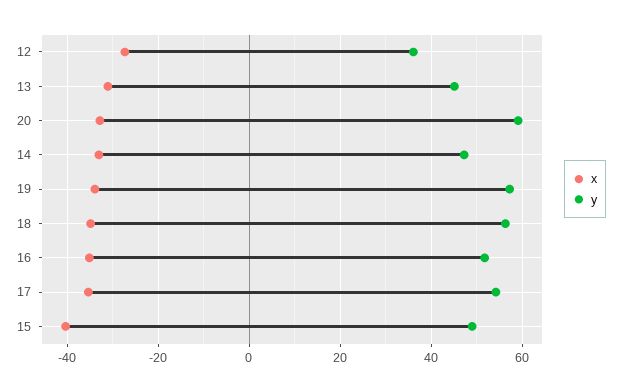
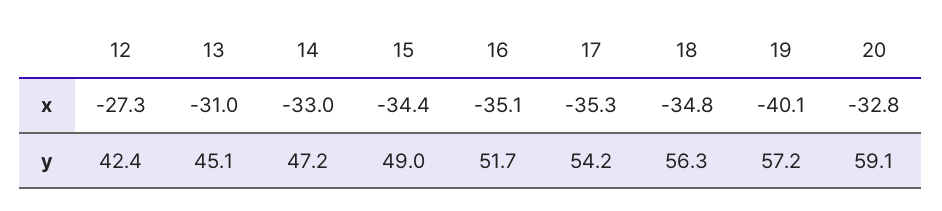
  {
    "x": {
      "12": -27.3,
      "13": -31,
      "20": -32.8,
      "14": -33,
-     "19": -34,
+     "19": -40.1,
      "18": -34.8,
      "16": -35.1,
      "17": -35.3,
-     "15": -40
+     "15": -34.4
    },
    "y": {
-     "12": 36,
+     "12": 42.4,
      "13": 45.1,
      "20": 59.1,
      "14": 47.2,
      "19": 57.2,
      "18": 56.3,
      "16": 51.7,
      "17": 54.2,
      "15": 49
    }
  }

